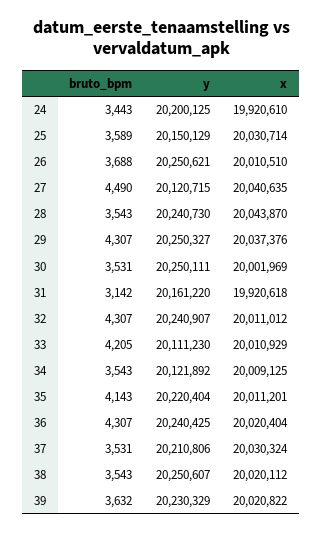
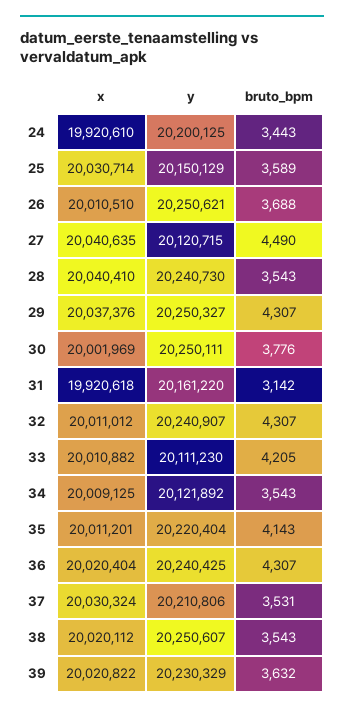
  {
    "bruto_bpm": {
      "24": 3443,
      "25": 3589,
      "26": 3688,
      "27": 4490,
      "28": 3543,
      "29": 4307,
-     "30": 3531,
+     "30": 3776,
      "31": 3142,
      "32": 4307,
      "33": 4205,
      "34": 3543,
      "35": 4143,
      "36": 4307,
      "37": 3531,
      "38": 3543,
      "39": 3632
    },
    "y": {
      "24": 20200125,
      "25": 20150129,
      "26": 20250621,
      "27": 20120715,
      "28": 20240730,
      "29": 20250327,
      "30": 20250111,
      "31": 20161220,
      "32": 20240907,
      "33": 20111230,
      "34": 20121892,
      "35": 20220404,
      "36": 20240425,
      "37": 20210806,
      "38": 20250607,
      "39": 20230329
    },
    "x": {
      "24": 19920610,
      "25": 20030714,
      "26": 20010510,
      "27": 20040635,
-     "28": 20043870,
+     "28": 20040410,
      "29": 20037376,
      "30": 20001969,
      "31": 19920618,
      "32": 20011012,
-     "33": 20010929,
+     "33": 20010882,
      "34": 20009125,
      "35": 20011201,
      "36": 20020404,
      "37": 20030324,
      "38": 20020112,
      "39": 20020822
    }
  }

